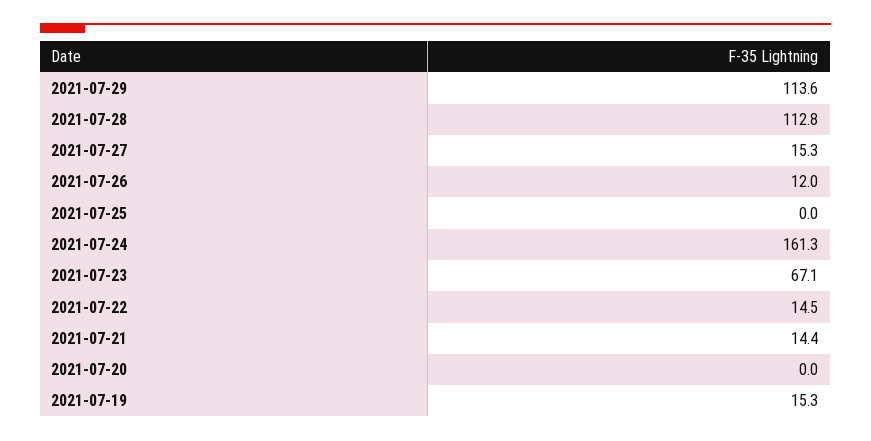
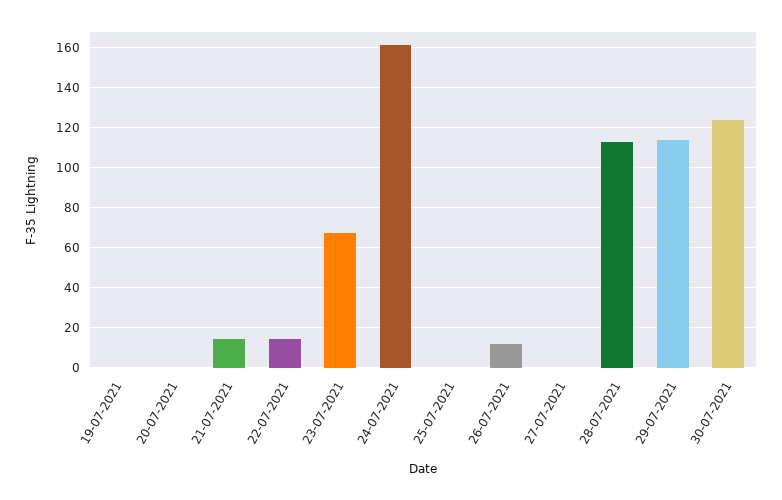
  {
    "2021-07-29": 113.6,
    "2021-07-28": 112.8,
-   "2021-07-27": 15.3,
+   "2021-07-27": 0,
    "2021-07-26": 12,
    "2021-07-25": 0,
    "2021-07-24": 161.3,
    "2021-07-23": 67.1,
    "2021-07-22": 14.5,
    "2021-07-21": 14.4,
    "2021-07-20": 0,
-   "2021-07-19": 15.3
+   "2021-07-19": 0,
+   "30-07-2021": 125
  }

